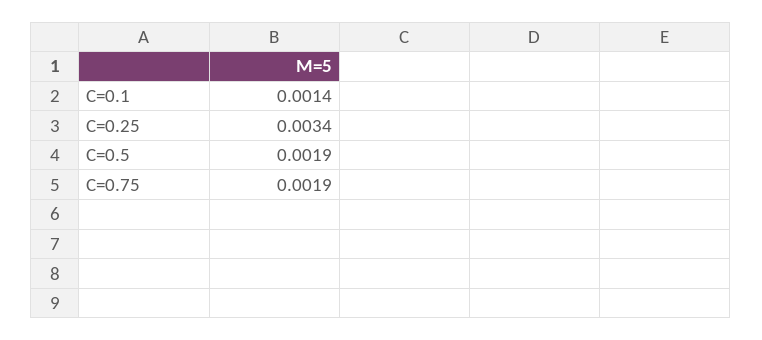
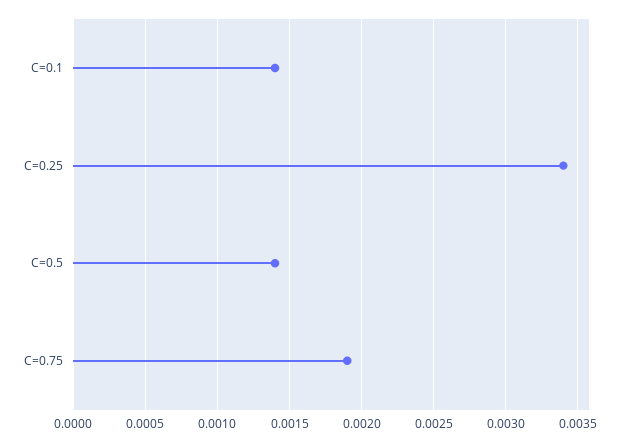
  {
    "C=0.1": 0.0014,
    "C=0.25": 0.0034,
-   "C=0.5": 0.0019,
+   "C=0.5": 0.0014,
    "C=0.75": 0.0019
  }

